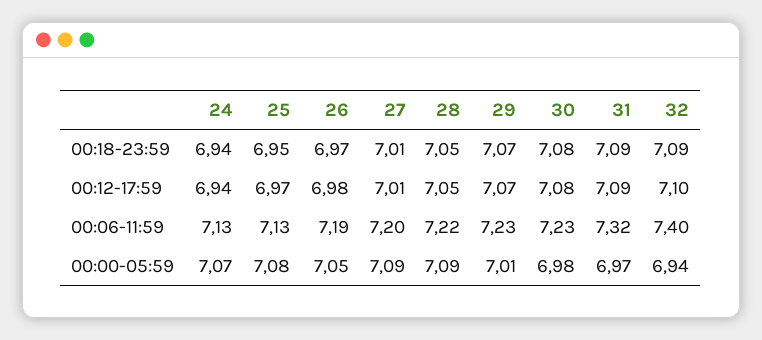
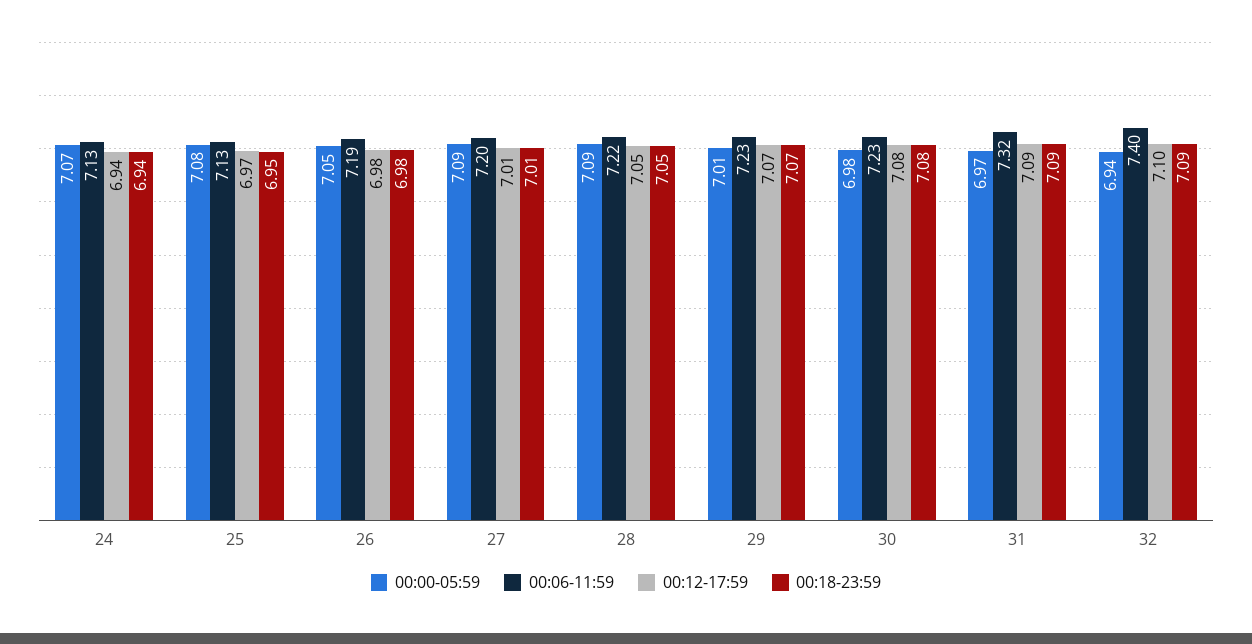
  {
    "00:18-23:59": {
      "24": 6.94,
      "25": 6.95,
-     "26": 6.97,
+     "26": 6.98,
      "27": 7.01,
      "28": 7.05,
      "29": 7.07,
      "30": 7.08,
      "31": 7.09,
      "32": 7.09
    },
    "00:12-17:59": {
      "24": 6.94,
      "25": 6.97,
      "26": 6.98,
      "27": 7.01,
      "28": 7.05,
      "29": 7.07,
      "30": 7.08,
      "31": 7.09,
      "32": 7.1
    },
    "00:06-11:59": {
      "24": 7.13,
      "25": 7.13,
      "26": 7.19,
      "27": 7.2,
      "28": 7.22,
      "29": 7.23,
      "30": 7.23,
      "31": 7.32,
      "32": 7.4
    },
    "00:00-05:59": {
      "24": 7.07,
      "25": 7.08,
      "26": 7.05,
      "27": 7.09,
      "28": 7.09,
      "29": 7.01,
      "30": 6.98,
      "31": 6.97,
      "32": 6.94
    }
  }

